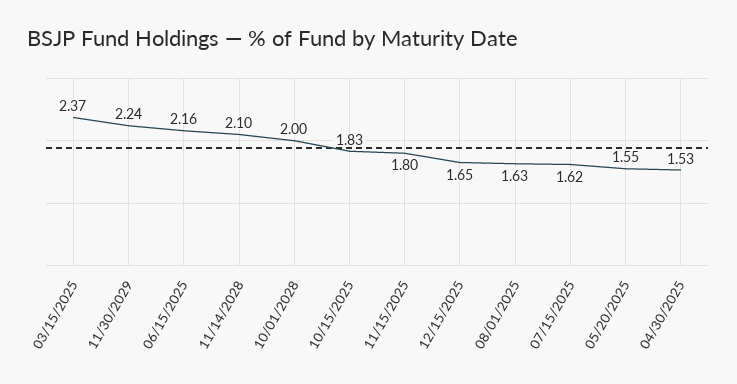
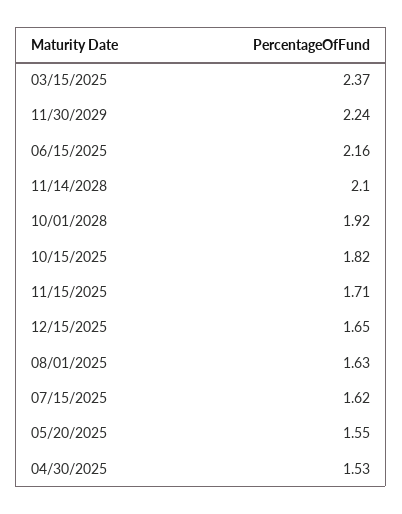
  {
    "03/15/2025": 2.37,
    "11/30/2029": 2.24,
    "06/15/2025": 2.16,
    "11/14/2028": 2.1,
-   "10/01/2028": 2,
+   "10/01/2028": 1.92,
-   "10/15/2025": 1.83,
+   "10/15/2025": 1.82,
-   "11/15/2025": 1.8,
+   "11/15/2025": 1.71,
    "12/15/2025": 1.65,
    "08/01/2025": 1.63,
    "07/15/2025": 1.62,
    "05/20/2025": 1.55,
    "04/30/2025": 1.53
  }

